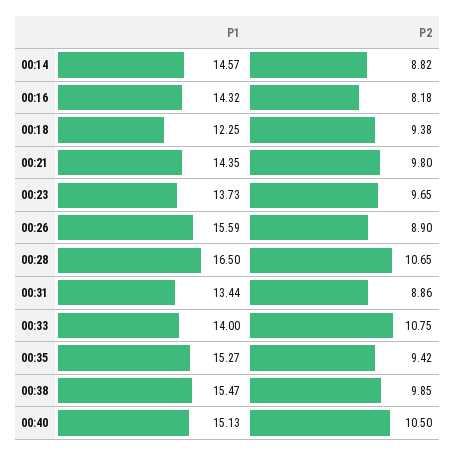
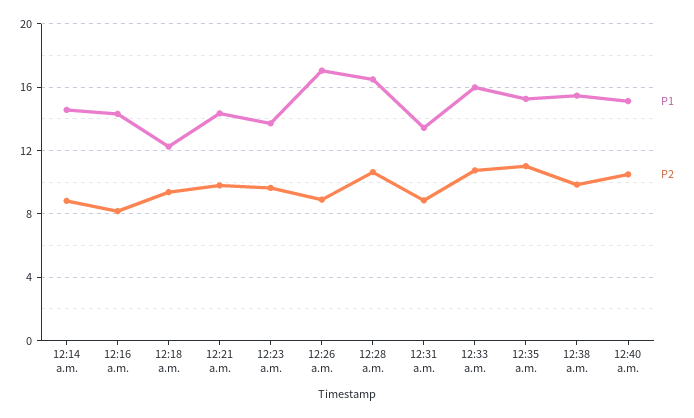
  {
    "P1": {
      "00:14": 14.57,
      "00:16": 14.32,
      "00:18": 12.25,
      "00:21": 14.35,
      "00:23": 13.73,
-     "00:26": 15.59,
+     "00:26": 17,
      "00:28": 16.5,
      "00:31": 13.44,
-     "00:33": 14,
+     "00:33": 16,
      "00:35": 15.27,
      "00:38": 15.47,
      "00:40": 15.13
    },
    "P2": {
      "00:14": 8.82,
      "00:16": 8.18,
      "00:18": 9.38,
      "00:21": 9.8,
      "00:23": 9.65,
      "00:26": 8.9,
      "00:28": 10.65,
      "00:31": 8.86,
      "00:33": 10.75,
-     "00:35": 9.42,
+     "00:35": 11,
      "00:38": 9.85,
      "00:40": 10.5
    }
  }

